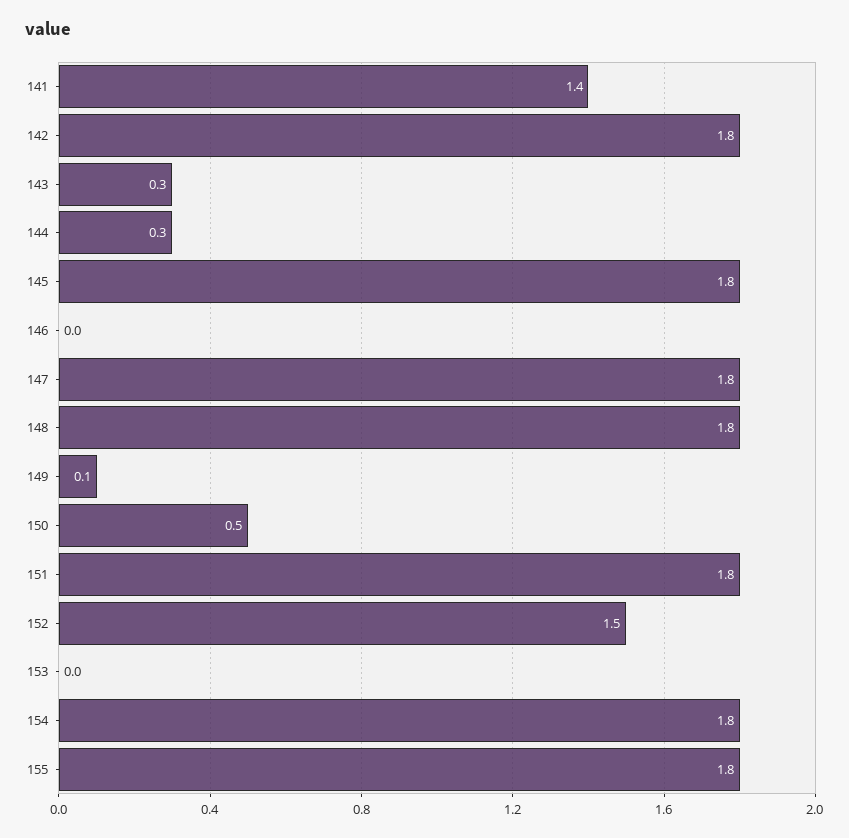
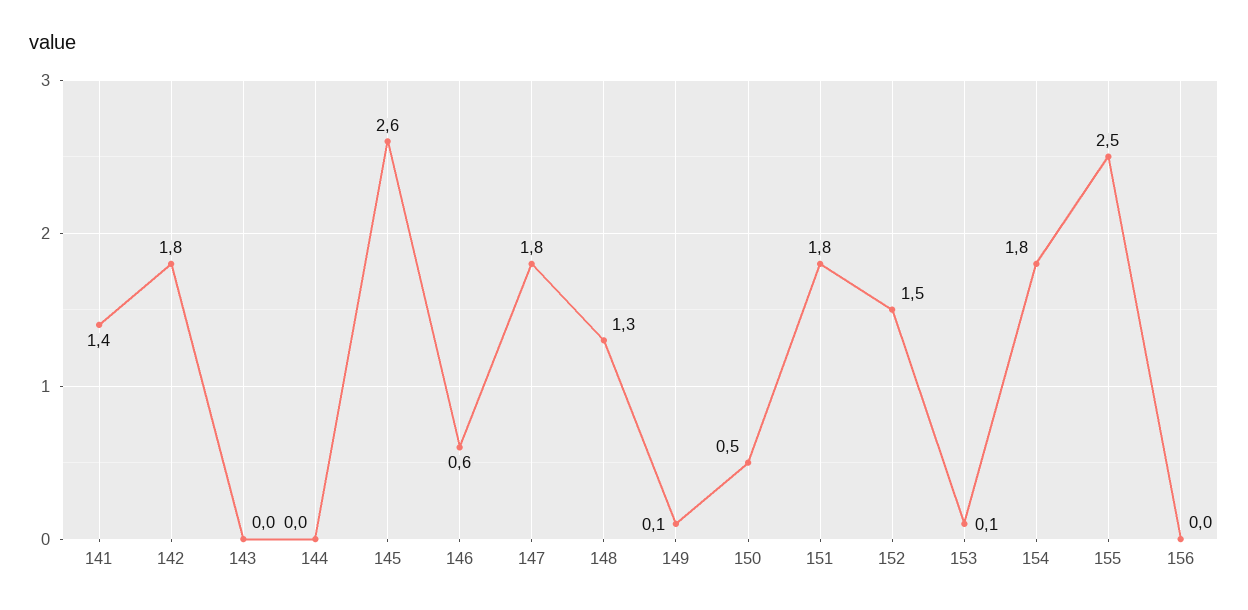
  {
    "141": 1.4,
    "142": 1.8,
-   "143": 0.3,
+   "143": 0,
-   "144": 0.3,
+   "144": 0,
-   "145": 1.8,
+   "145": 2.6,
-   "146": 0,
+   "146": 0.6,
    "147": 1.8,
-   "148": 1.8,
+   "148": 1.3,
    "149": 0.1,
    "150": 0.5,
    "151": 1.8,
    "152": 1.5,
-   "153": 0,
+   "153": 0.1,
    "154": 1.8,
-   "155": 1.8
+   "155": 2.5,
+   "156": 0
  }

